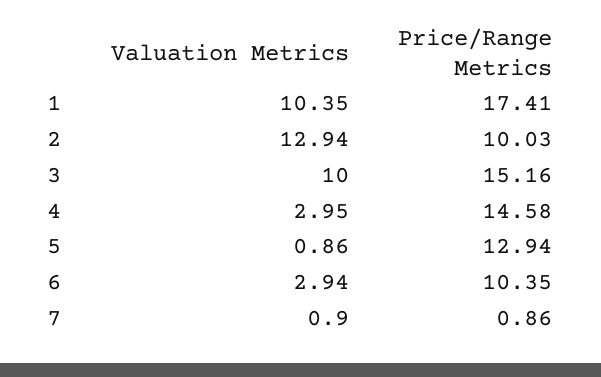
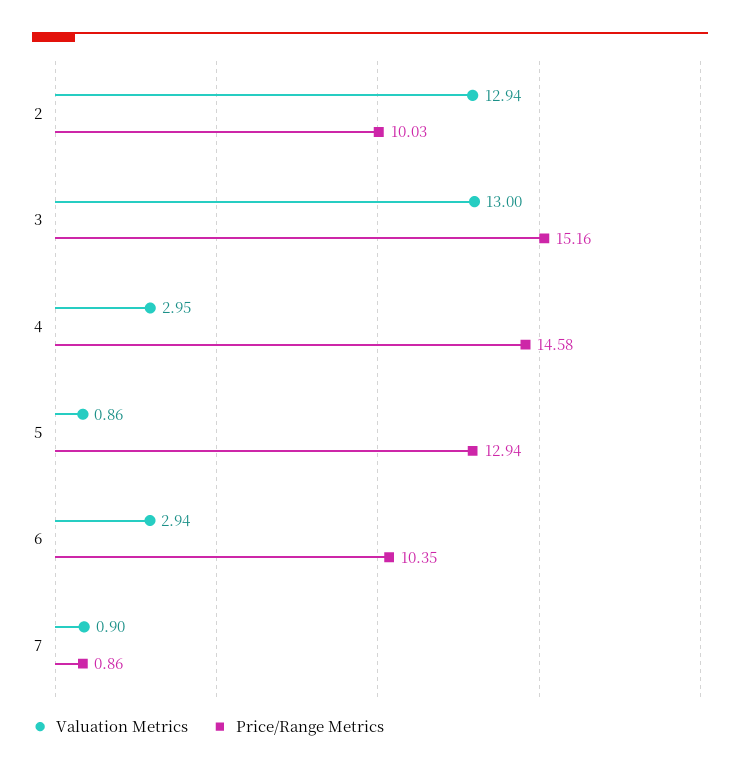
  {
    "Valuation Metrics": {
-     "1": 10.35,
      "2": 12.94,
-     "3": 10,
+     "3": 13,
      "4": 2.95,
      "5": 0.86,
      "6": 2.94,
      "7": 0.9
    },
    "Price/Range Metrics": {
-     "1": 17.41,
      "2": 10.03,
      "3": 15.16,
      "4": 14.58,
      "5": 12.94,
      "6": 10.35,
      "7": 0.86
    }
  }

